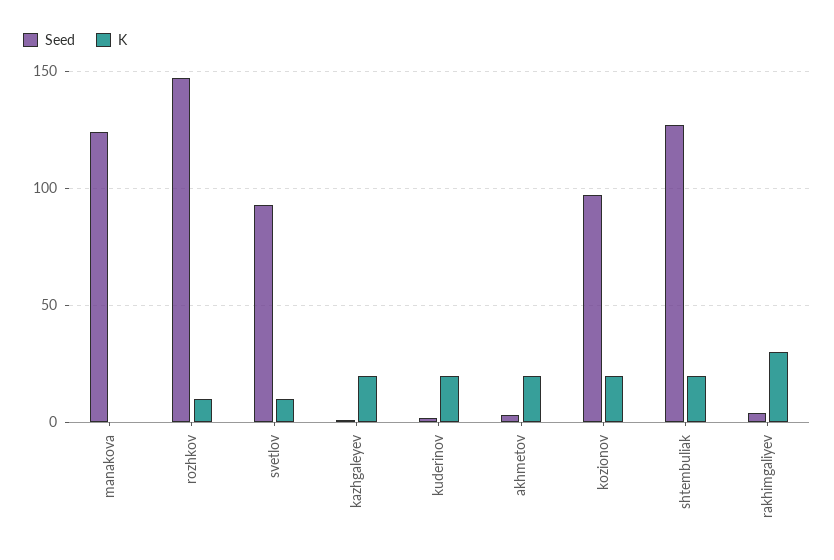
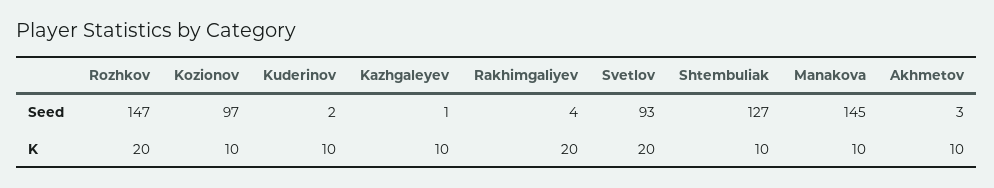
  {
    "Seed": {
-     "manakova": 125,
+     "manakova": 145,
      "rozhkov": 147,
      "svetlov": 93,
      "kazhgaleyev": 1,
      "kuderinov": 2,
      "akhmetov": 3,
      "kozionov": 97,
      "shtembuliak": 127,
      "rakhimgaliyev": 4
    },
    "K": {
-     "manakova": 0,
+     "manakova": 10,
-     "rozhkov": 10,
+     "rozhkov": 20,
-     "svetlov": 10,
+     "svetlov": 20,
-     "kazhgaleyev": 20,
+     "kazhgaleyev": 10,
-     "kuderinov": 20,
+     "kuderinov": 10,
-     "akhmetov": 20,
+     "akhmetov": 10,
-     "kozionov": 20,
+     "kozionov": 10,
-     "shtembuliak": 20,
+     "shtembuliak": 10,
-     "rakhimgaliyev": 30
+     "rakhimgaliyev": 20
    }
  }

